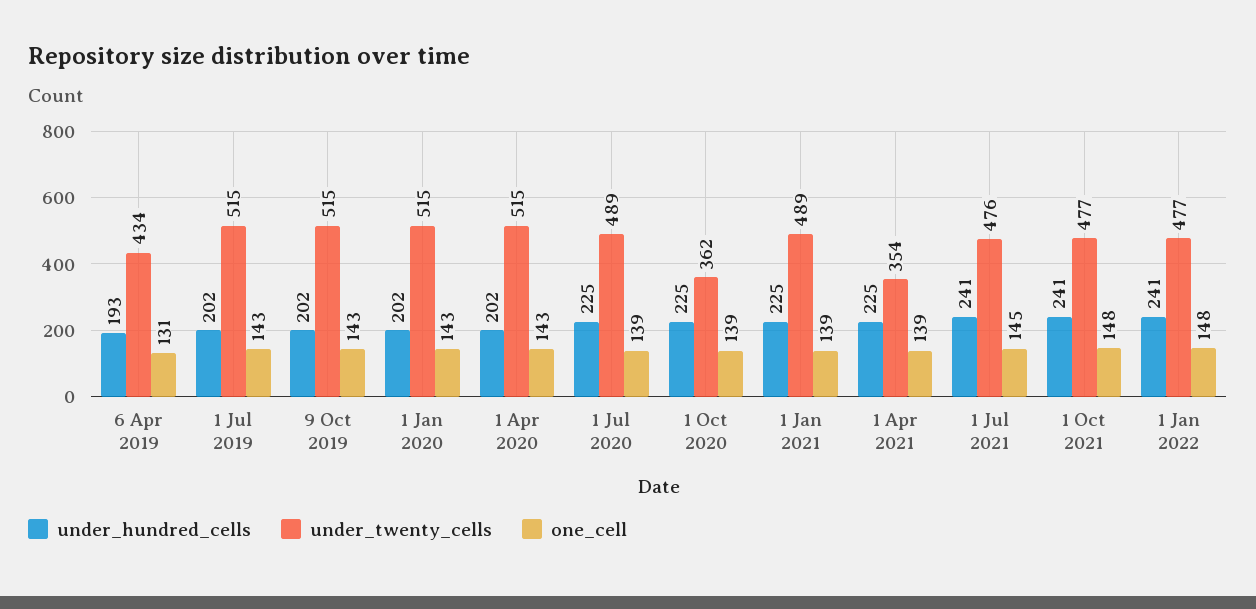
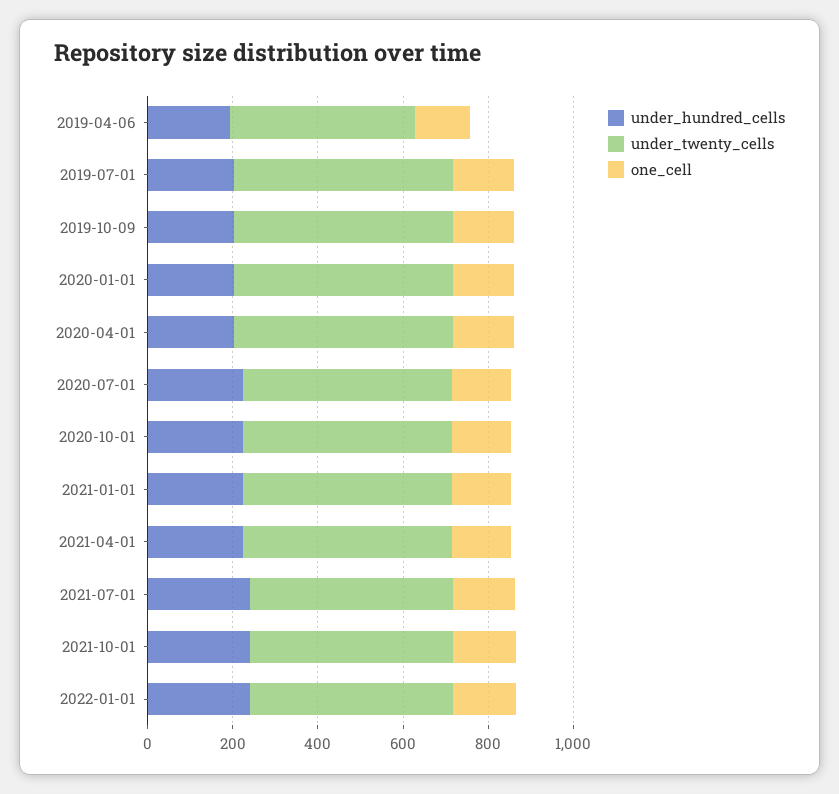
  {
    "under_hundred_cells": {
      "6 Apr 2019": 193,
      "1 Jul 2019": 202,
      "9 Oct 2019": 202,
      "1 Jan 2020": 202,
      "1 Apr 2020": 202,
      "1 Jul 2020": 225,
      "1 Oct 2020": 225,
      "1 Jan 2021": 225,
      "1 Apr 2021": 225,
      "1 Jul 2021": 241,
      "1 Oct 2021": 241,
      "1 Jan 2022": 241
    },
    "under_twenty_cells": {
      "6 Apr 2019": 434,
      "1 Jul 2019": 515,
      "9 Oct 2019": 515,
      "1 Jan 2020": 515,
      "1 Apr 2020": 515,
      "1 Jul 2020": 489,
-     "1 Oct 2020": 362,
+     "1 Oct 2020": 500,
      "1 Jan 2021": 489,
-     "1 Apr 2021": 354,
+     "1 Apr 2021": 500,
      "1 Jul 2021": 476,
      "1 Oct 2021": 477,
      "1 Jan 2022": 477
    },
    "one_cell": {
      "6 Apr 2019": 131,
      "1 Jul 2019": 143,
      "9 Oct 2019": 143,
      "1 Jan 2020": 143,
      "1 Apr 2020": 143,
      "1 Jul 2020": 139,
      "1 Oct 2020": 139,
      "1 Jan 2021": 139,
      "1 Apr 2021": 139,
      "1 Jul 2021": 145,
      "1 Oct 2021": 148,
      "1 Jan 2022": 148
    }
  }

